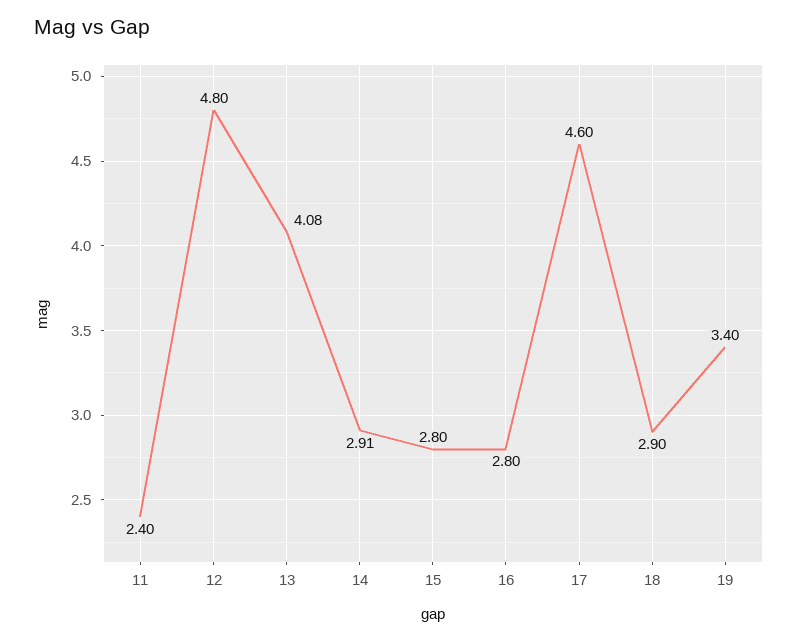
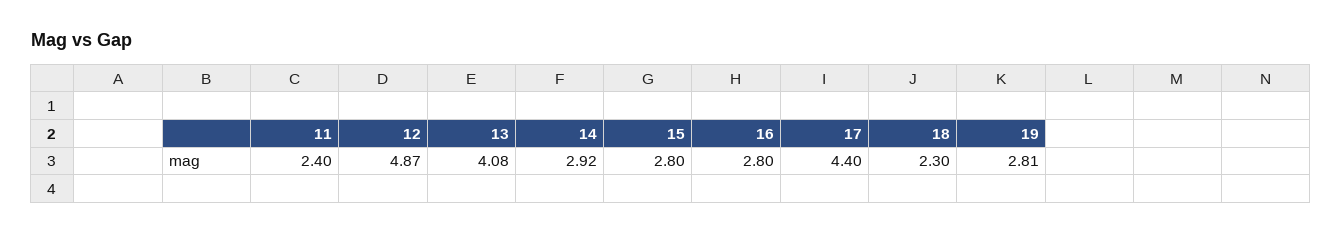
  {
    "11": 2.4,
-   "12": 4.8,
+   "12": 4.87,
    "13": 4.08,
-   "14": 2.91,
+   "14": 2.92,
    "15": 2.8,
    "16": 2.8,
-   "17": 4.6,
+   "17": 4.4,
-   "18": 2.9,
+   "18": 2.3,
-   "19": 3.4
+   "19": 2.81
  }

